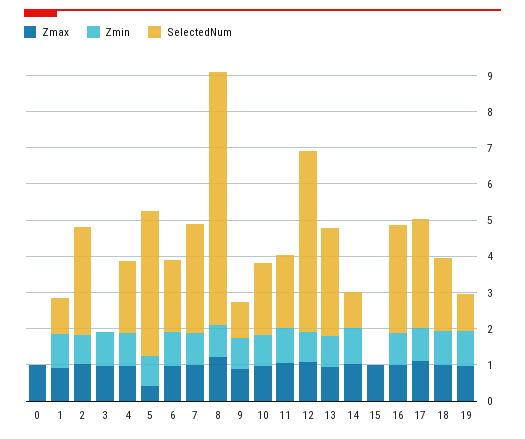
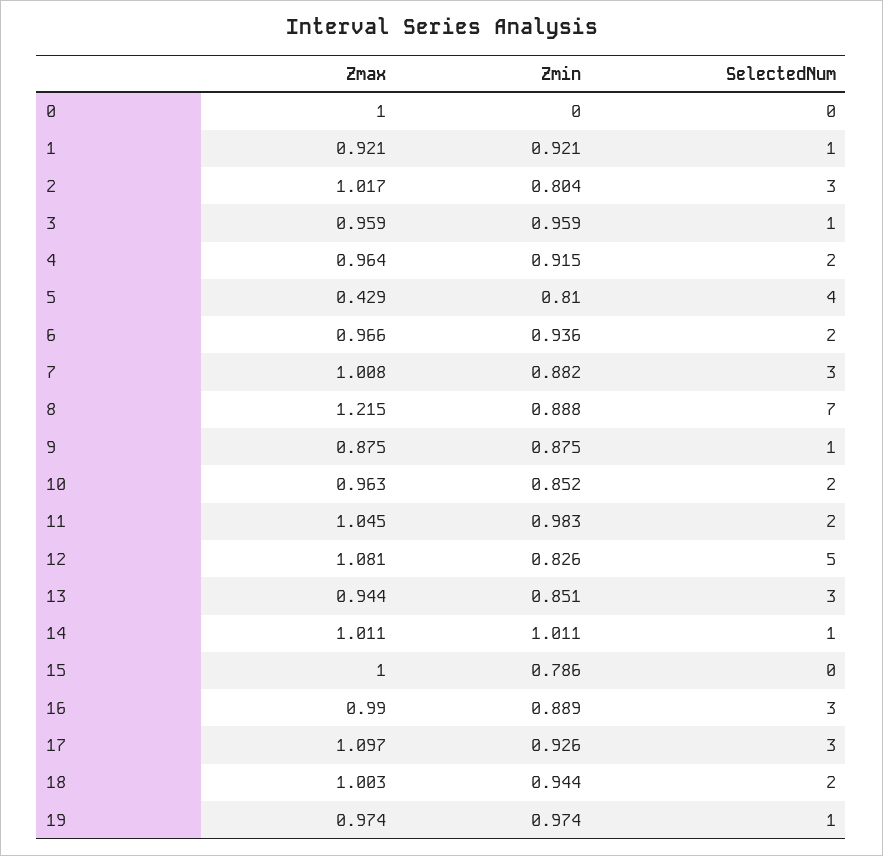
  {
    "Zmax": {
      "0": 1,
      "1": 0.921,
      "2": 1.017,
      "3": 0.959,
      "4": 0.964,
      "5": 0.429,
      "6": 0.966,
      "7": 1.008,
      "8": 1.215,
      "9": 0.875,
      "10": 0.963,
      "11": 1.045,
      "12": 1.081,
      "13": 0.944,
      "14": 1.011,
      "15": 1,
      "16": 0.99,
      "17": 1.097,
      "18": 1.003,
      "19": 0.974
    },
    "Zmin": {
      "0": 0,
      "1": 0.921,
      "2": 0.804,
      "3": 0.959,
      "4": 0.915,
      "5": 0.81,
      "6": 0.936,
      "7": 0.882,
      "8": 0.888,
      "9": 0.875,
      "10": 0.852,
      "11": 0.983,
      "12": 0.826,
      "13": 0.851,
      "14": 1.011,
-     "15": 0,
+     "15": 0.786,
      "16": 0.889,
      "17": 0.926,
      "18": 0.944,
      "19": 0.974
    },
    "SelectedNum": {
      "0": 0,
      "1": 1,
      "2": 3,
-     "3": 0,
+     "3": 1,
      "4": 2,
      "5": 4,
      "6": 2,
      "7": 3,
      "8": 7,
      "9": 1,
      "10": 2,
      "11": 2,
      "12": 5,
      "13": 3,
      "14": 1,
      "15": 0,
      "16": 3,
      "17": 3,
      "18": 2,
      "19": 1
    }
  }

